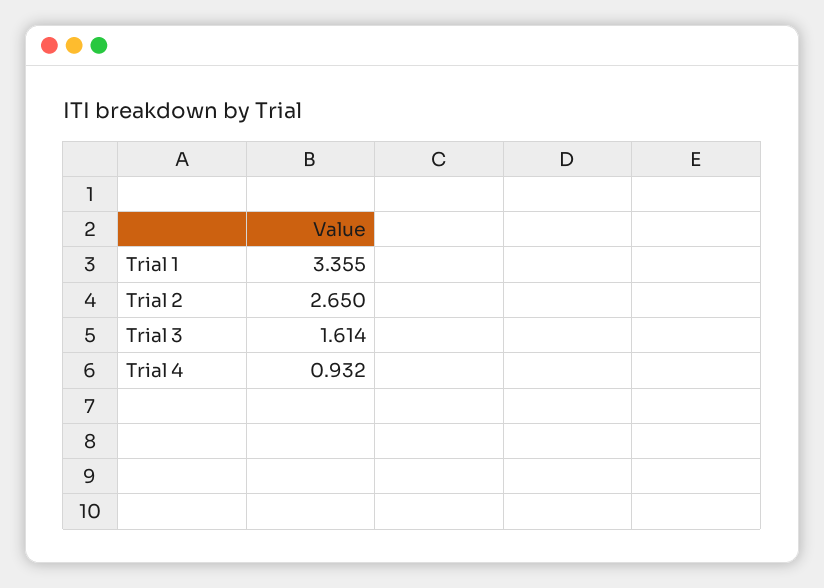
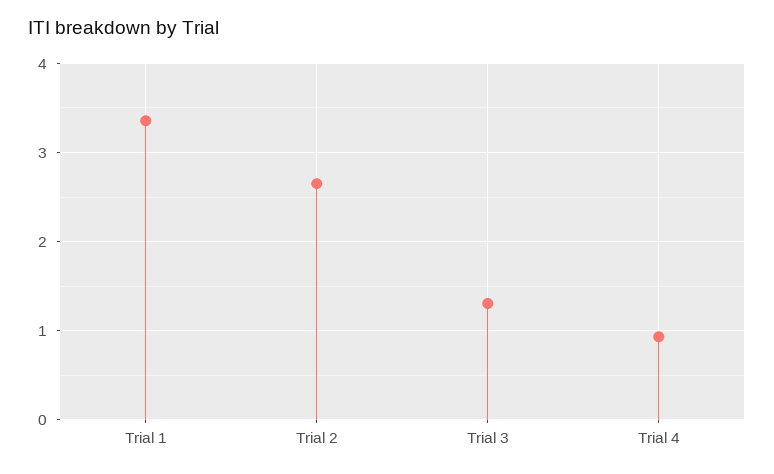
  {
    "Trial 1": 3.355,
    "Trial 2": 2.65,
-   "Trial 3": 1.614,
+   "Trial 3": 1.3,
    "Trial 4": 0.932
  }

